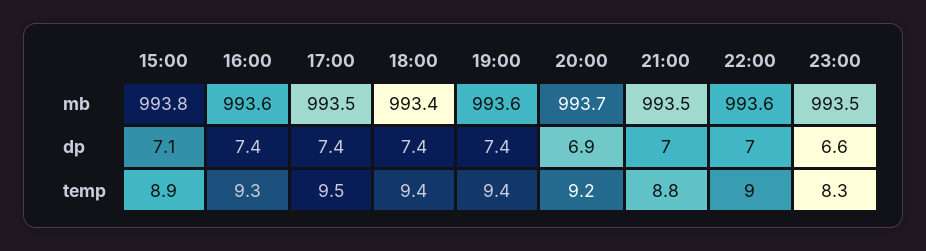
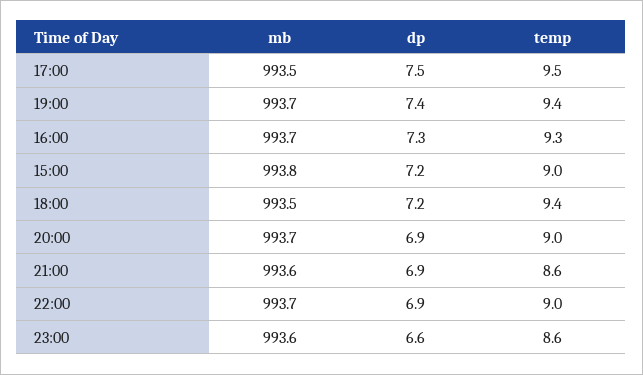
  {
    "15:00": {
      "mb": 993.8,
-     "dp": 7.1,
+     "dp": 7.2,
-     "temp": 8.9
+     "temp": 9
    },
    "16:00": {
-     "mb": 993.6,
+     "mb": 993.7,
-     "dp": 7.4,
+     "dp": 7.3,
      "temp": 9.3
    },
    "17:00": {
      "mb": 993.5,
-     "dp": 7.4,
+     "dp": 7.5,
      "temp": 9.5
    },
    "18:00": {
-     "mb": 993.4,
+     "mb": 993.5,
-     "dp": 7.4,
+     "dp": 7.2,
      "temp": 9.4
    },
    "19:00": {
-     "mb": 993.6,
+     "mb": 993.7,
      "dp": 7.4,
      "temp": 9.4
    },
    "20:00": {
      "mb": 993.7,
      "dp": 6.9,
-     "temp": 9.2
+     "temp": 9
    },
    "21:00": {
-     "mb": 993.5,
+     "mb": 993.6,
-     "dp": 7,
+     "dp": 6.9,
-     "temp": 8.8
+     "temp": 8.6
    },
    "22:00": {
-     "mb": 993.6,
+     "mb": 993.7,
-     "dp": 7,
+     "dp": 6.9,
      "temp": 9
    },
    "23:00": {
-     "mb": 993.5,
+     "mb": 993.6,
      "dp": 6.6,
-     "temp": 8.3
+     "temp": 8.6
    }
  }

